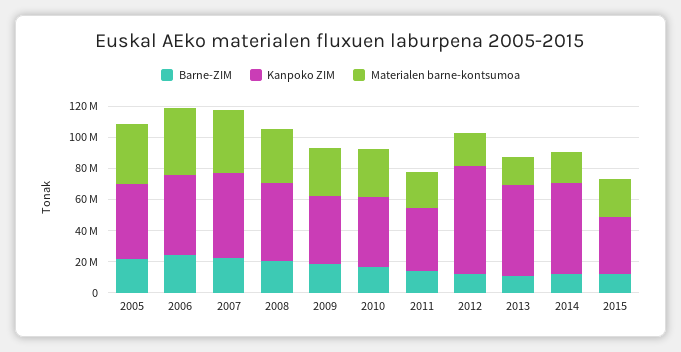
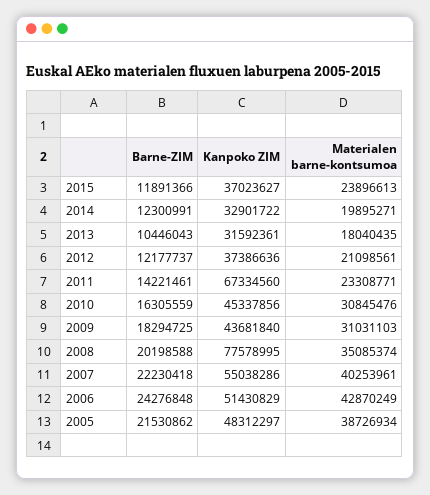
  {
    "Barne-ZIM": {
      "2005": 21530862,
      "2006": 24276848,
      "2007": 22230418,
      "2008": 20198588,
      "2009": 18294725,
      "2010": 16305559,
      "2011": 14221461,
      "2012": 12177737,
      "2013": 10446043,
      "2014": 12300991,
      "2015": 11891366
    },
    "Kanpoko ZIM": {
      "2005": 48312297,
      "2006": 51430829,
      "2007": 55038286,
-     "2008": 50000000,
+     "2008": 77578995,
      "2009": 43681840,
      "2010": 45337856,
-     "2011": 40000000,
+     "2011": 67334560,
-     "2012": 70000000,
+     "2012": 37386636,
-     "2013": 60000000,
+     "2013": 31592361,
-     "2014": 60000000,
+     "2014": 32901722,
      "2015": 37023627
    },
    "Materialen barne-kontsumoa": {
      "2005": 38726934,
      "2006": 42870249,
      "2007": 40253961,
      "2008": 35085374,
      "2009": 31031103,
      "2010": 30845476,
      "2011": 23308771,
      "2012": 21098561,
      "2013": 18040435,
      "2014": 19895271,
      "2015": 23896613
    }
  }

